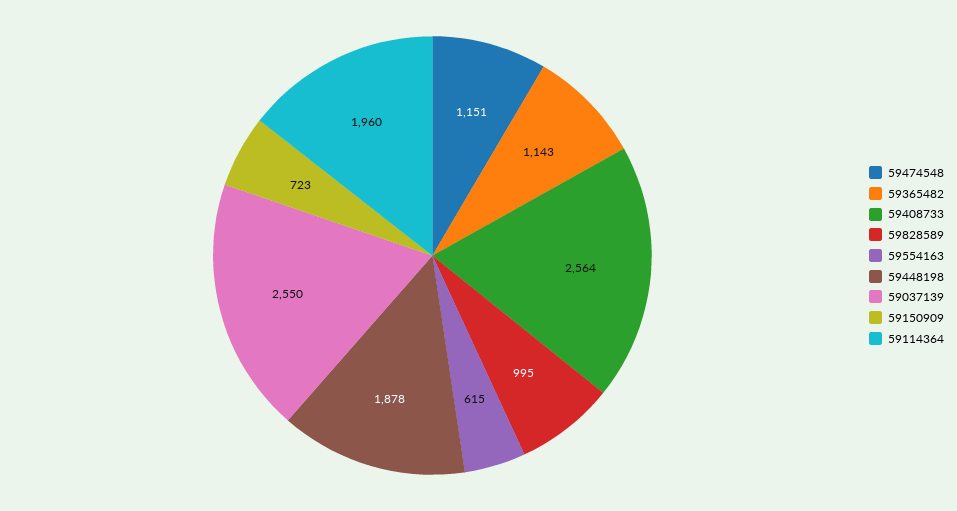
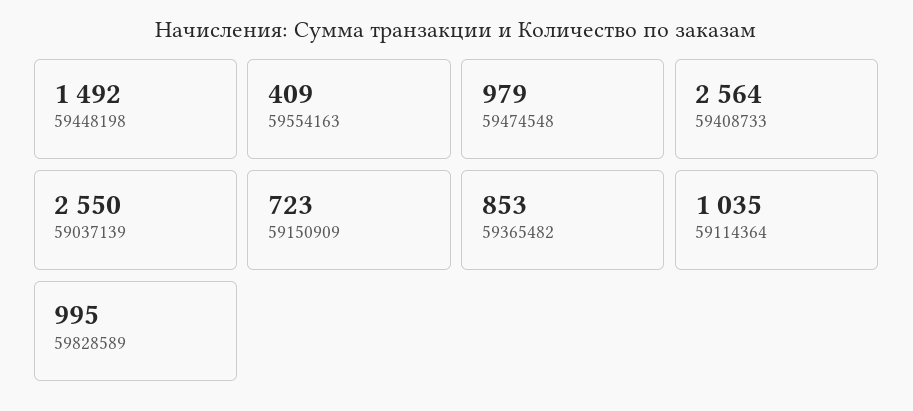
  {
-   "59474548": 1151,
+   "59474548": 979,
-   "59365482": 1143,
+   "59365482": 853,
    "59408733": 2564,
    "59828589": 995,
-   "59554163": 615,
+   "59554163": 409,
-   "59448198": 1878,
+   "59448198": 1492,
    "59037139": 2550,
    "59150909": 723,
-   "59114364": 1960
+   "59114364": 1035
  }

